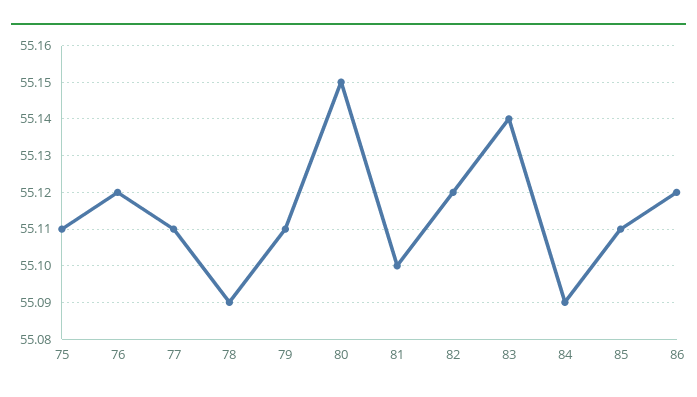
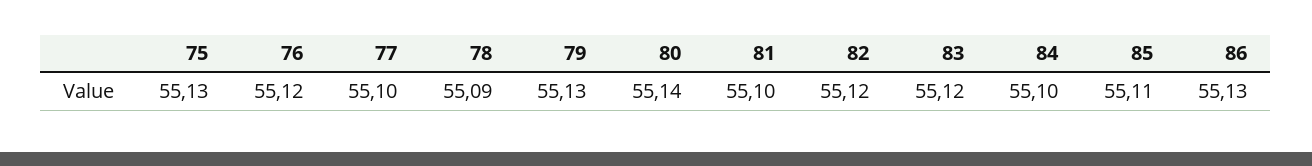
  {
-   "75": 55.11,
+   "75": 55.13,
    "76": 55.12,
-   "77": 55.11,
+   "77": 55.1,
    "78": 55.09,
-   "79": 55.11,
+   "79": 55.13,
-   "80": 55.15,
+   "80": 55.14,
    "81": 55.1,
    "82": 55.12,
-   "83": 55.14,
+   "83": 55.12,
-   "84": 55.09,
+   "84": 55.1,
    "85": 55.11,
-   "86": 55.12
+   "86": 55.13
  }

